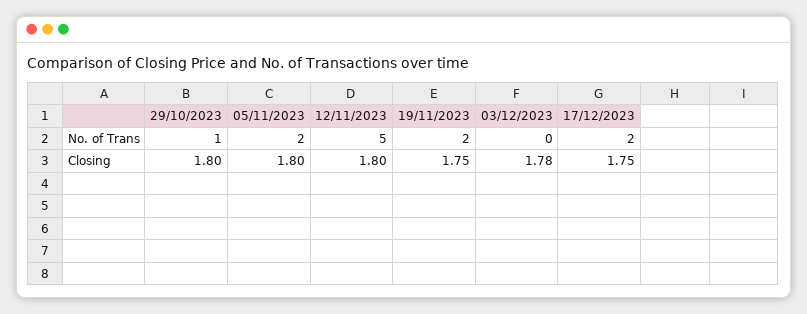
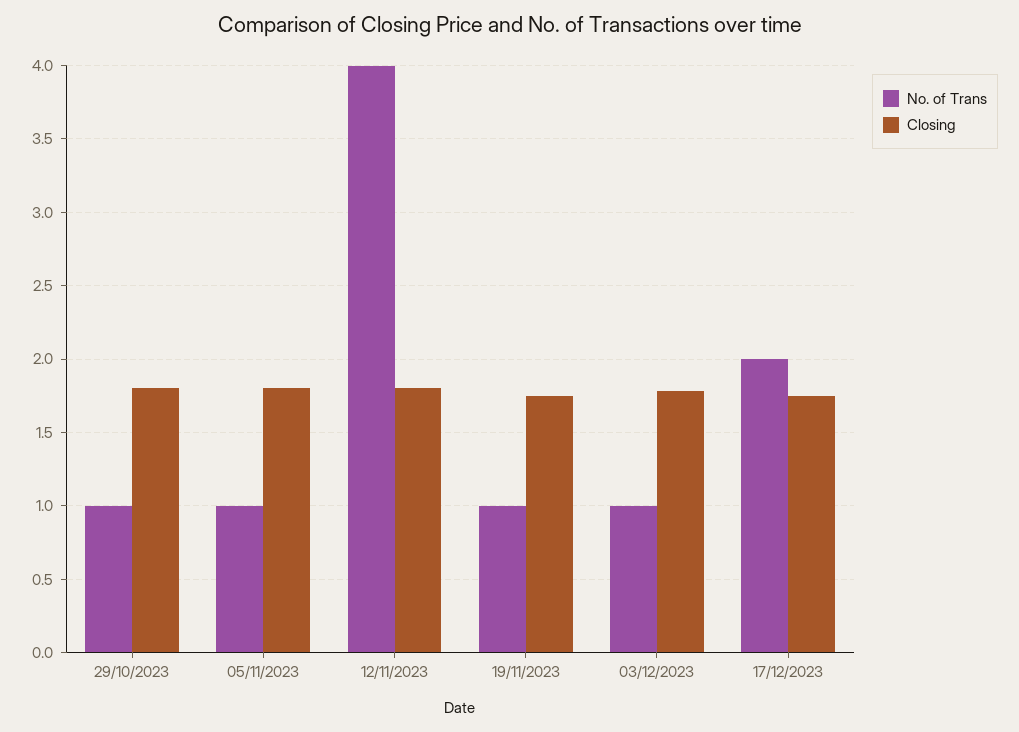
  {
    "No. of Trans": {
      "29/10/2023": 1,
-     "05/11/2023": 2,
+     "05/11/2023": 1,
-     "12/11/2023": 5,
+     "12/11/2023": 4,
-     "19/11/2023": 2,
+     "19/11/2023": 1,
-     "03/12/2023": 0,
+     "03/12/2023": 1,
      "17/12/2023": 2
    },
    "Closing": {
      "29/10/2023": 1.8,
      "05/11/2023": 1.8,
      "12/11/2023": 1.8,
      "19/11/2023": 1.75,
      "03/12/2023": 1.78,
      "17/12/2023": 1.75
    }
  }

